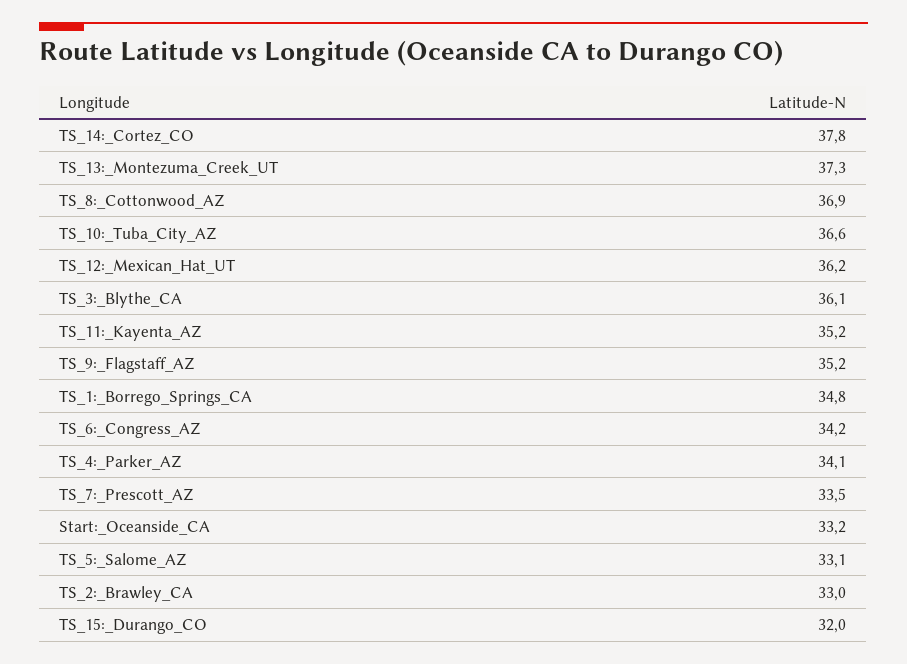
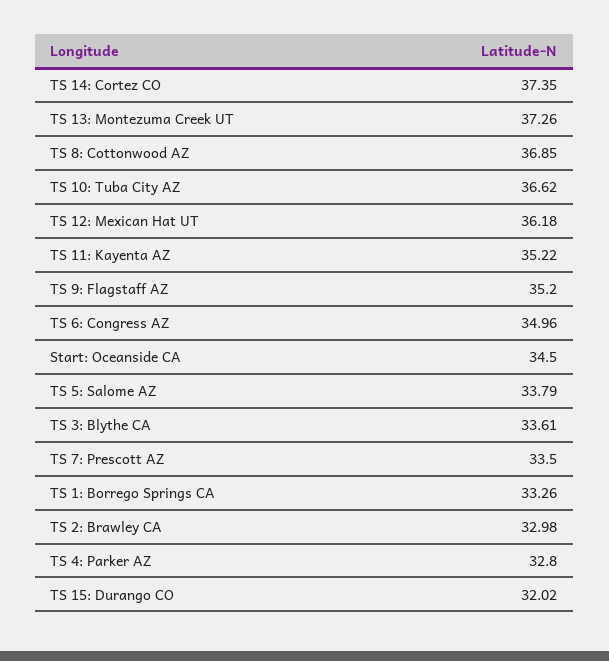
  {
-   "TS_14:_Cortez_CO": 37.8,
+   "TS_14:_Cortez_CO": 37.35,
    "TS_13:_Montezuma_Creek_UT": 37.26,
    "TS_8:_Cottonwood_AZ": 36.85,
    "TS_10:_Tuba_City_AZ": 36.62,
    "TS_12:_Mexican_Hat_UT": 36.18,
-   "TS_3:_Blythe_CA": 36.1,
+   "TS_3:_Blythe_CA": 33.61,
    "TS_11:_Kayenta_AZ": 35.22,
    "TS_9:_Flagstaff_AZ": 35.2,
-   "TS_1:_Borrego_Springs_CA": 34.8,
+   "TS_1:_Borrego_Springs_CA": 33.26,
-   "TS_6:_Congress_AZ": 34.2,
+   "TS_6:_Congress_AZ": 34.96,
-   "TS_4:_Parker_AZ": 34.1,
+   "TS_4:_Parker_AZ": 32.8,
    "TS_7:_Prescott_AZ": 33.5,
-   "Start:_Oceanside_CA": 33.2,
+   "Start:_Oceanside_CA": 34.5,
-   "TS_5:_Salome_AZ": 33.1,
+   "TS_5:_Salome_AZ": 33.79,
    "TS_2:_Brawley_CA": 32.98,
    "TS_15:_Durango_CO": 32.02
  }

